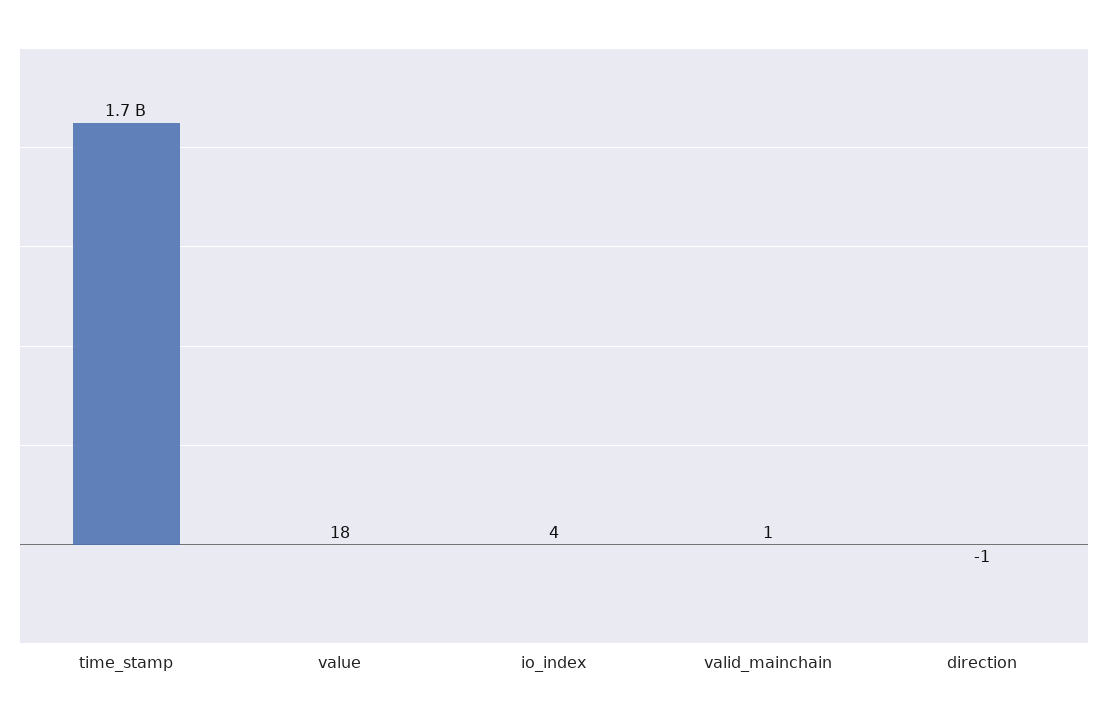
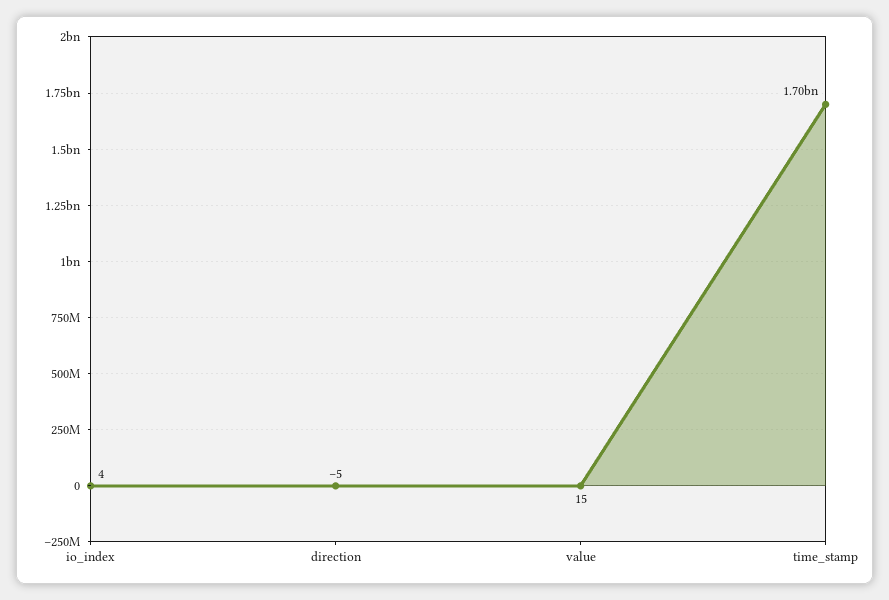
  {
    "time_stamp": 1700000000,
-   "value": 18,
+   "value": 15,
    "io_index": 4,
-   "valid_mainchain": 1,
-   "direction": -1
+   "direction": -5
  }

